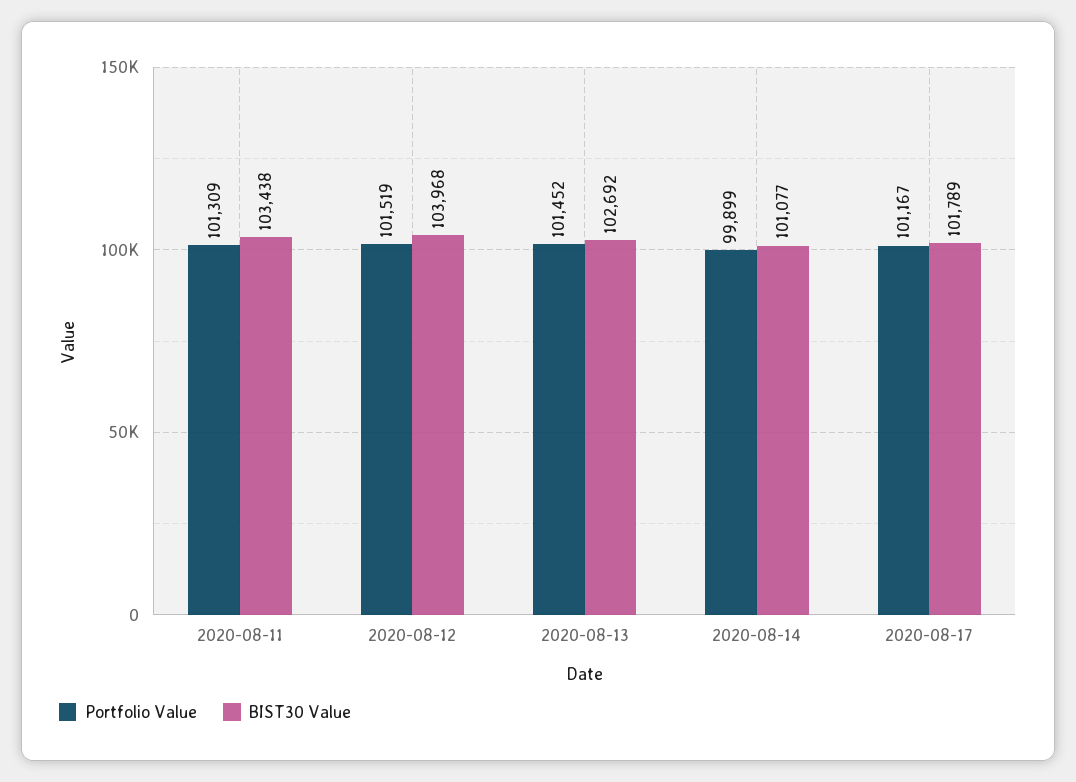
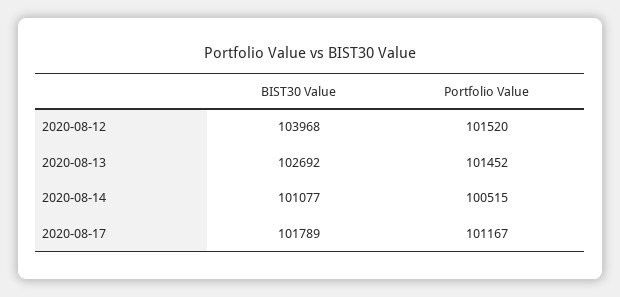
  {
    "Portfolio Value": {
-     "2020-08-11": 101309,
-     "2020-08-12": 101519,
+     "2020-08-12": 101520,
      "2020-08-13": 101452,
-     "2020-08-14": 99899,
+     "2020-08-14": 100515,
      "2020-08-17": 101167
    },
    "BIST30 Value": {
-     "2020-08-11": 103438,
      "2020-08-12": 103968,
      "2020-08-13": 102692,
      "2020-08-14": 101077,
      "2020-08-17": 101789
    }
  }

